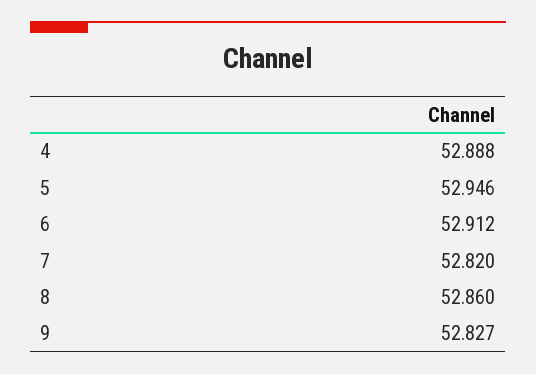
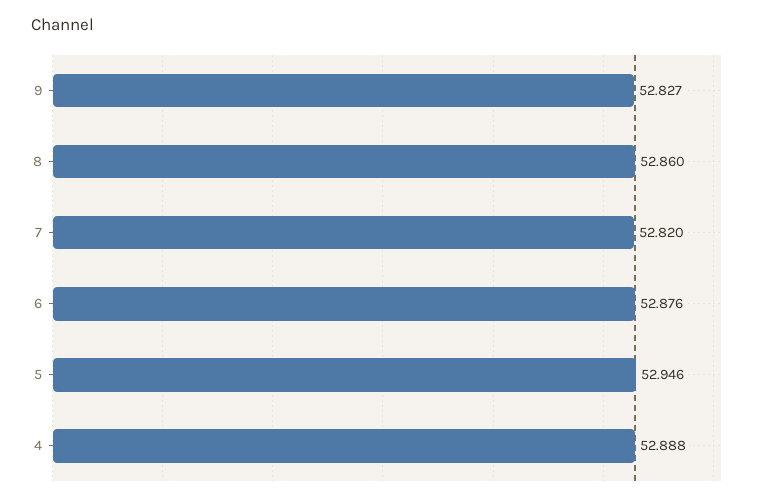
  {
    "4": 52.888,
    "5": 52.946,
-   "6": 52.912,
+   "6": 52.876,
    "7": 52.82,
    "8": 52.86,
    "9": 52.827
  }

